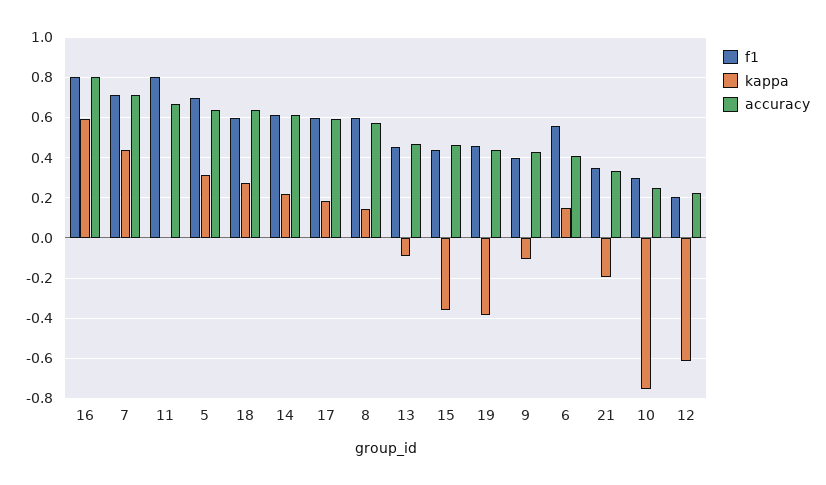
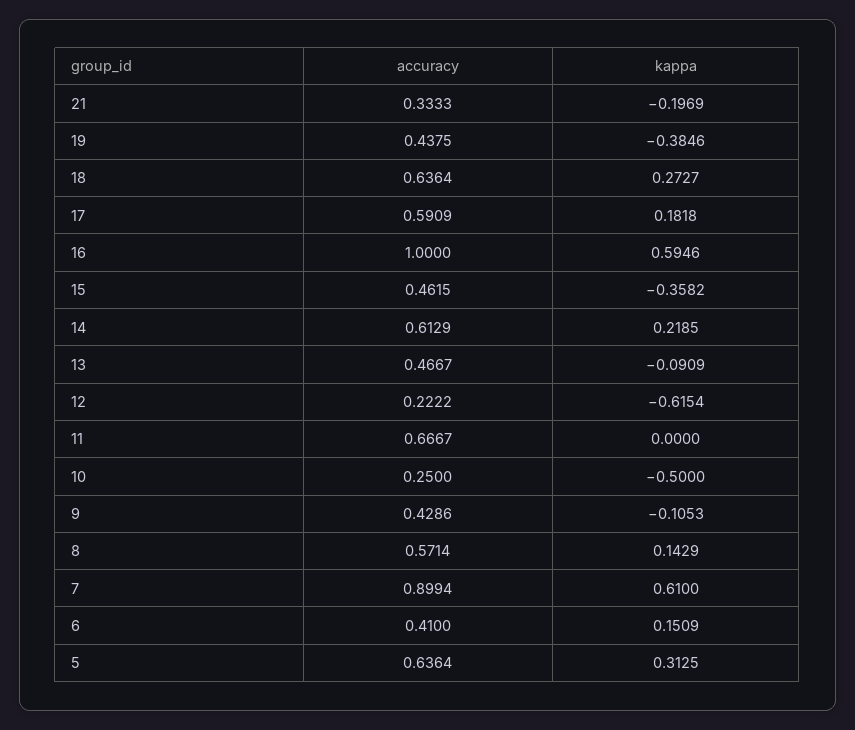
  {
-   "f1": {
-     "16": 0.8,
-     "7": 0.7,
-     "11": 0.8,
-     "5": 0.7,
-     "18": 0.6,
-     "14": 0.6,
-     "17": 0.6,
-     "8": 0.6,
-     "13": 0.45,
-     "15": 0.45,
-     "19": 0.45,
-     "9": 0.4,
-     "6": 0.55,
-     "21": 0.35,
-     "10": 0.3,
-     "12": 0.2
-   },
    "kappa": {
      "16": 0.5946,
-     "7": 0.45,
+     "7": 0.61,
      "11": 0,
      "5": 0.3125,
      "18": 0.2727,
      "14": 0.2185,
      "17": 0.1818,
      "8": 0.1429,
      "13": -0.0909,
      "15": -0.3582,
      "19": -0.3846,
      "9": -0.1053,
      "6": 0.1509,
      "21": -0.1969,
-     "10": -0.75,
+     "10": -0.5,
      "12": -0.6154
    },
    "accuracy": {
-     "16": 0.8,
+     "16": 1,
-     "7": 0.7,
+     "7": 0.8994,
      "11": 0.6667,
      "5": 0.6364,
      "18": 0.6364,
      "14": 0.6129,
      "17": 0.5909,
      "8": 0.5714,
      "13": 0.4667,
      "15": 0.4615,
      "19": 0.4375,
      "9": 0.4286,
      "6": 0.41,
      "21": 0.3333,
      "10": 0.25,
      "12": 0.2222
    }
  }

